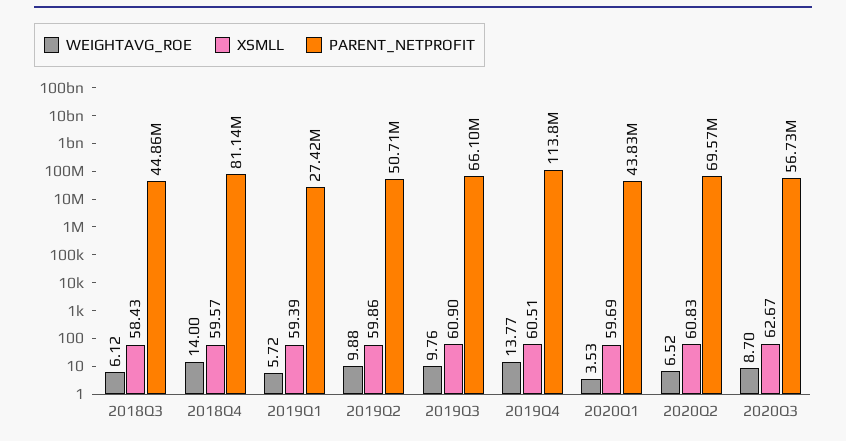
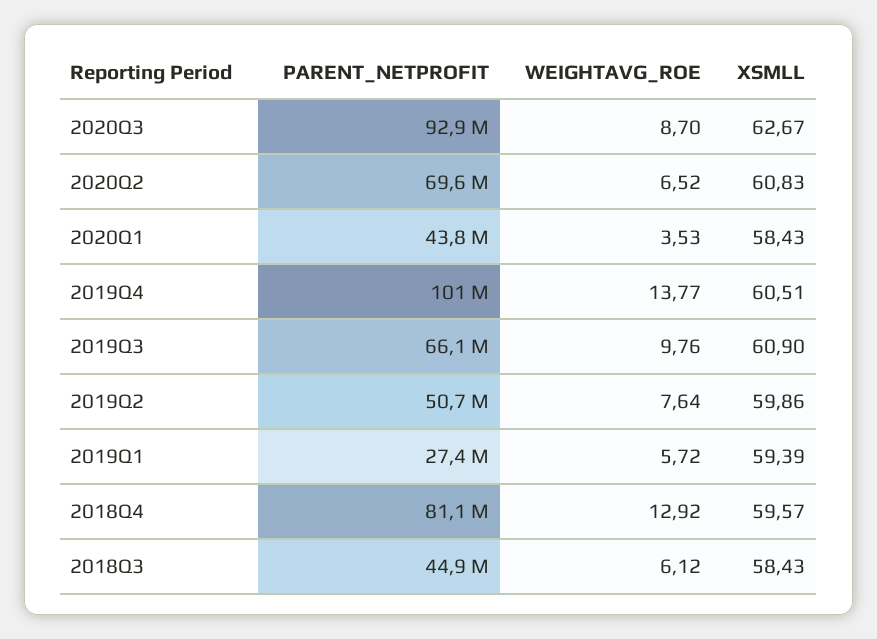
  {
    "WEIGHTAVG_ROE": {
      "2018Q3": 6.12,
-     "2018Q4": 14,
+     "2018Q4": 12.92,
      "2019Q1": 5.72,
-     "2019Q2": 9.88,
+     "2019Q2": 7.64,
      "2019Q3": 9.76,
      "2019Q4": 13.77,
      "2020Q1": 3.53,
      "2020Q2": 6.52,
      "2020Q3": 8.7
    },
    "XSMLL": {
      "2018Q3": 58.43,
      "2018Q4": 59.57,
      "2019Q1": 59.39,
      "2019Q2": 59.86,
      "2019Q3": 60.9,
      "2019Q4": 60.51,
-     "2020Q1": 59.69,
+     "2020Q1": 58.43,
      "2020Q2": 60.83,
      "2020Q3": 62.67
    },
    "PARENT_NETPROFIT": {
      "2018Q3": 44860000,
      "2018Q4": 81140000,
      "2019Q1": 27420000,
      "2019Q2": 50710000,
      "2019Q3": 66100000,
-     "2019Q4": 113800000,
+     "2019Q4": 101000000,
      "2020Q1": 43830000,
      "2020Q2": 69570000,
-     "2020Q3": 56730000
+     "2020Q3": 92900000
    }
  }

